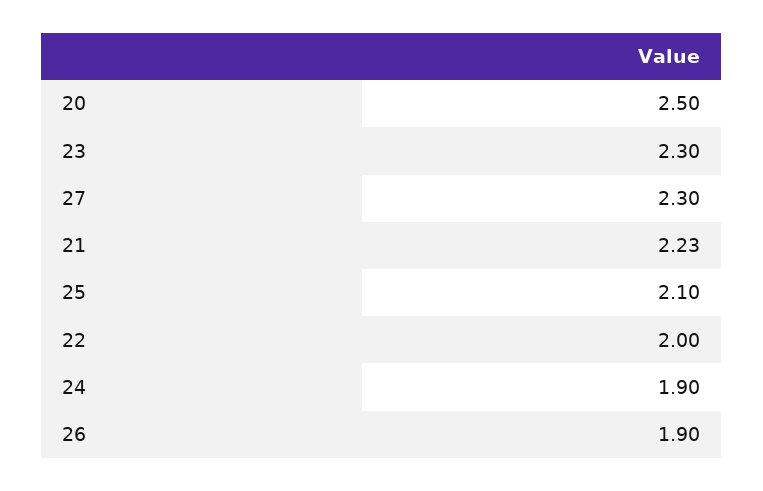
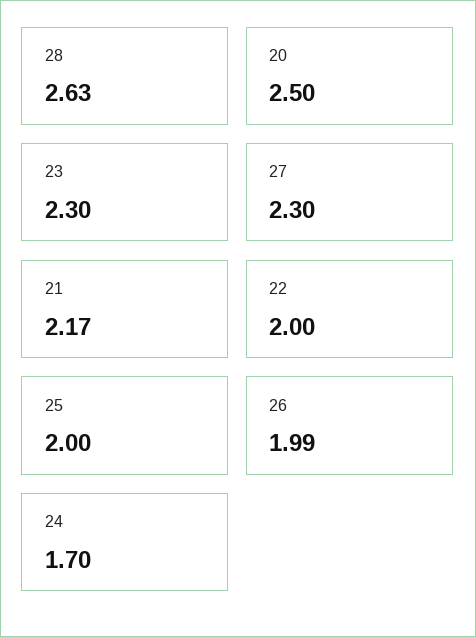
  {
    "20": 2.5,
    "23": 2.3,
    "27": 2.3,
-   "21": 2.23,
+   "21": 2.17,
-   "25": 2.1,
+   "25": 2,
    "22": 2,
-   "24": 1.9,
+   "24": 1.7,
-   "26": 1.9
+   "26": 1.99,
+   "28": 2.63
  }

